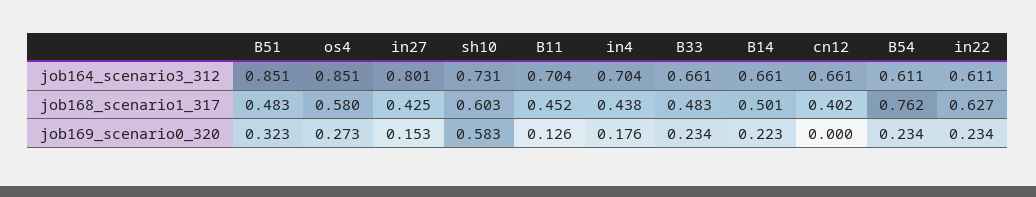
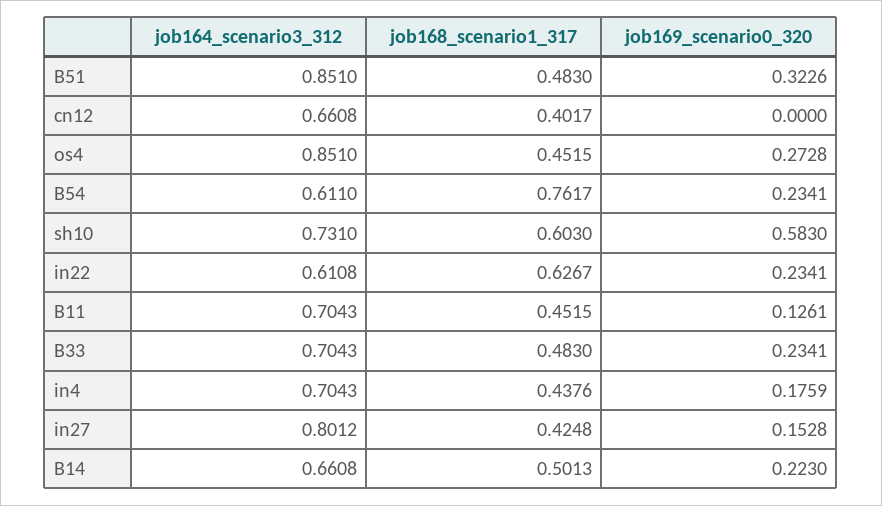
  {
    "B51": {
      "job164_scenario3_312": 0.851,
      "job168_scenario1_317": 0.483,
      "job169_scenario0_320": 0.3226
    },
    "os4": {
      "job164_scenario3_312": 0.851,
-     "job168_scenario1_317": 0.58,
+     "job168_scenario1_317": 0.4515,
      "job169_scenario0_320": 0.2728
    },
    "in27": {
      "job164_scenario3_312": 0.8012,
      "job168_scenario1_317": 0.4248,
      "job169_scenario0_320": 0.1528
    },
    "sh10": {
      "job164_scenario3_312": 0.731,
      "job168_scenario1_317": 0.603,
      "job169_scenario0_320": 0.583
    },
    "B11": {
      "job164_scenario3_312": 0.7043,
      "job168_scenario1_317": 0.4515,
      "job169_scenario0_320": 0.1261
    },
    "in4": {
      "job164_scenario3_312": 0.7043,
      "job168_scenario1_317": 0.4376,
      "job169_scenario0_320": 0.1759
    },
    "B33": {
-     "job164_scenario3_312": 0.661,
+     "job164_scenario3_312": 0.7043,
      "job168_scenario1_317": 0.483,
      "job169_scenario0_320": 0.2341
    },
    "B14": {
      "job164_scenario3_312": 0.6608,
      "job168_scenario1_317": 0.5013,
      "job169_scenario0_320": 0.223
    },
    "cn12": {
      "job164_scenario3_312": 0.6608,
      "job168_scenario1_317": 0.4017,
      "job169_scenario0_320": 0
    },
    "B54": {
      "job164_scenario3_312": 0.611,
      "job168_scenario1_317": 0.7617,
      "job169_scenario0_320": 0.2341
    },
    "in22": {
      "job164_scenario3_312": 0.6108,
      "job168_scenario1_317": 0.6267,
      "job169_scenario0_320": 0.2341
    }
  }

